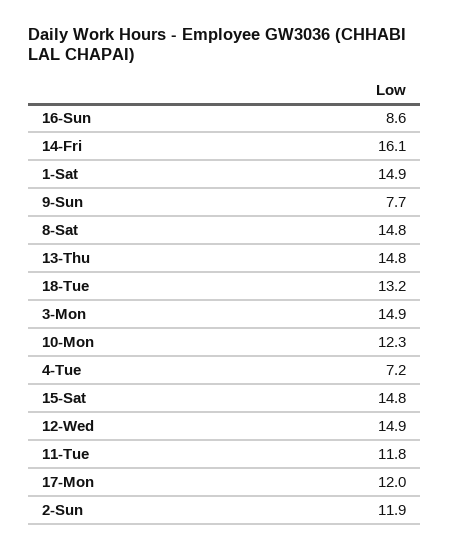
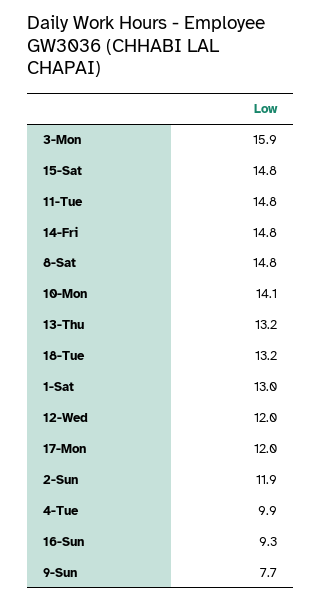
  {
-   "16-Sun": 8.6,
+   "16-Sun": 9.3,
-   "14-Fri": 16.1,
+   "14-Fri": 14.8,
-   "1-Sat": 14.9,
+   "1-Sat": 13,
    "9-Sun": 7.7,
    "8-Sat": 14.8,
-   "13-Thu": 14.8,
+   "13-Thu": 13.2,
    "18-Tue": 13.2,
-   "3-Mon": 14.9,
+   "3-Mon": 15.9,
-   "10-Mon": 12.3,
+   "10-Mon": 14.1,
-   "4-Tue": 7.2,
+   "4-Tue": 9.9,
    "15-Sat": 14.8,
-   "12-Wed": 14.9,
+   "12-Wed": 12,
-   "11-Tue": 11.8,
+   "11-Tue": 14.8,
    "17-Mon": 12,
    "2-Sun": 11.9
  }

